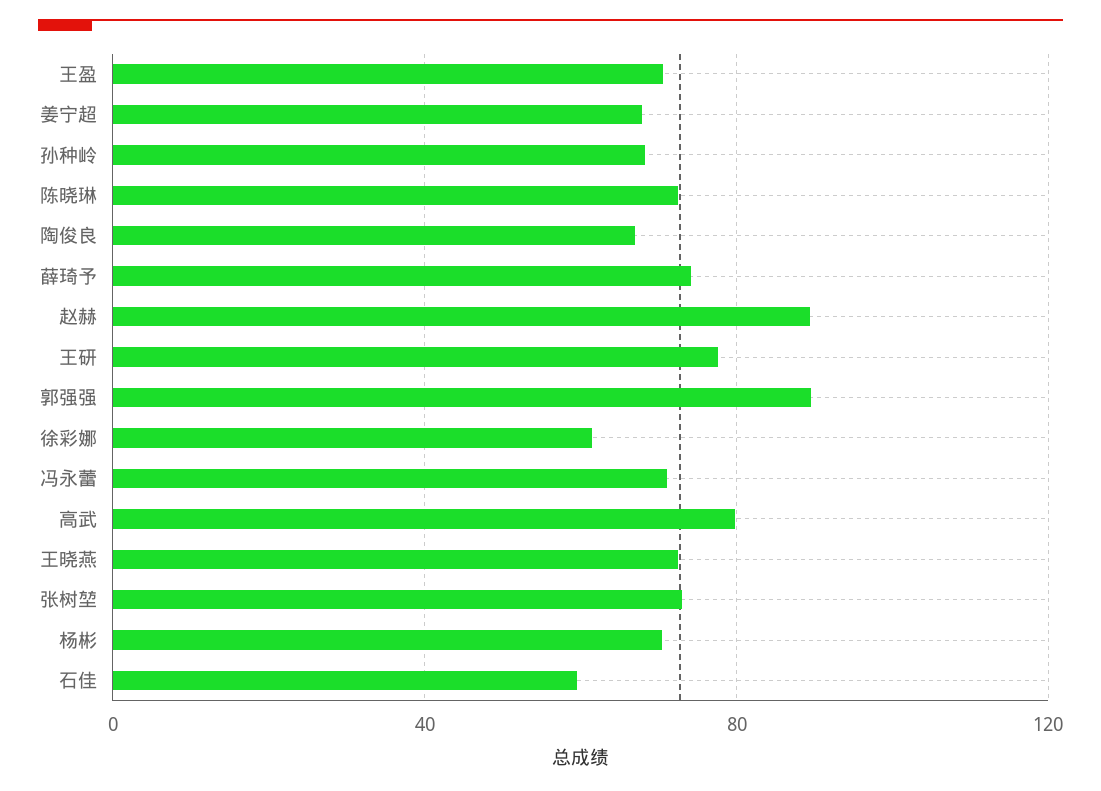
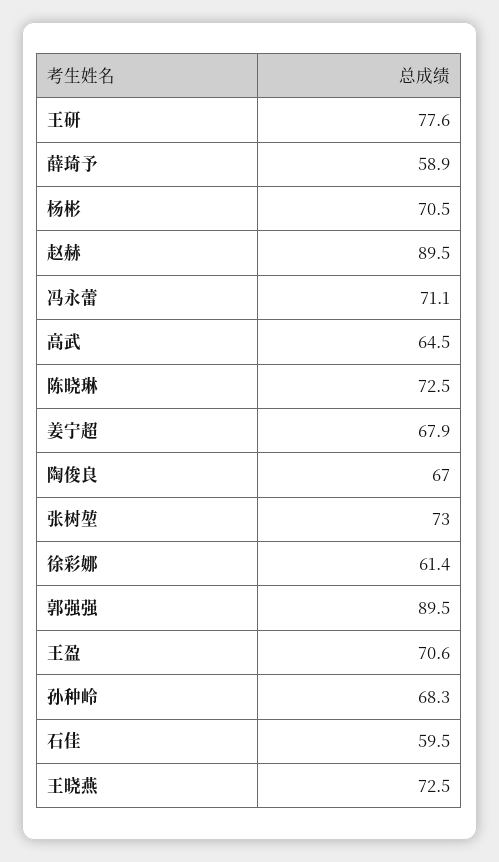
  {
    "王盈": 70.6,
    "姜宁超": 67.9,
    "孙种岭": 68.3,
    "陈晓琳": 72.5,
    "陶俊良": 67,
-   "薛琦予": 75,
+   "薛琦予": 58.9,
    "赵赫": 89.5,
    "王研": 77.6,
    "郭强强": 89.5,
    "徐彩娜": 61.4,
    "冯永蕾": 71.1,
-   "高武": 80,
+   "高武": 64.5,
    "王晓燕": 72.5,
    "张树堃": 73,
    "杨彬": 70.5,
    "石佳": 59.5
  }

